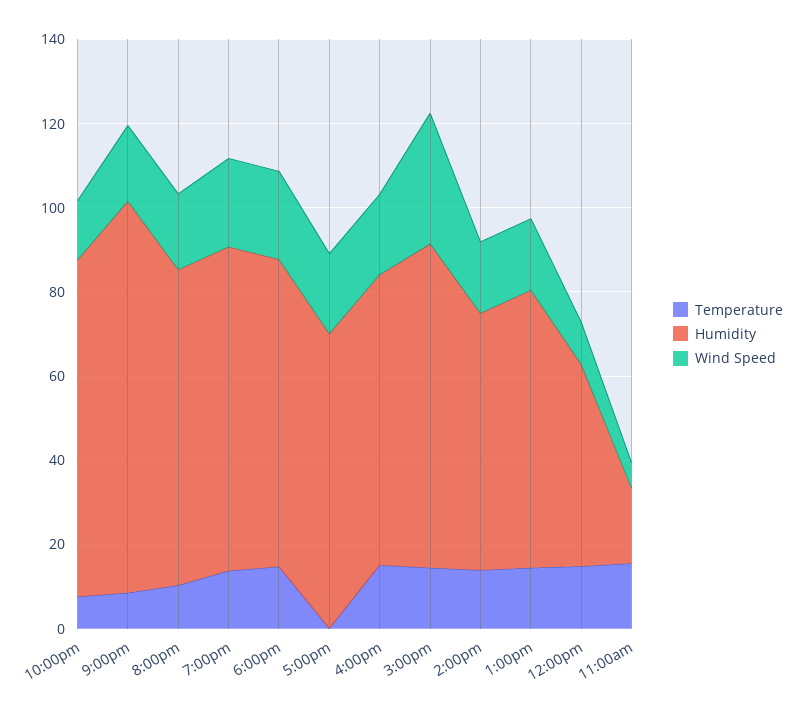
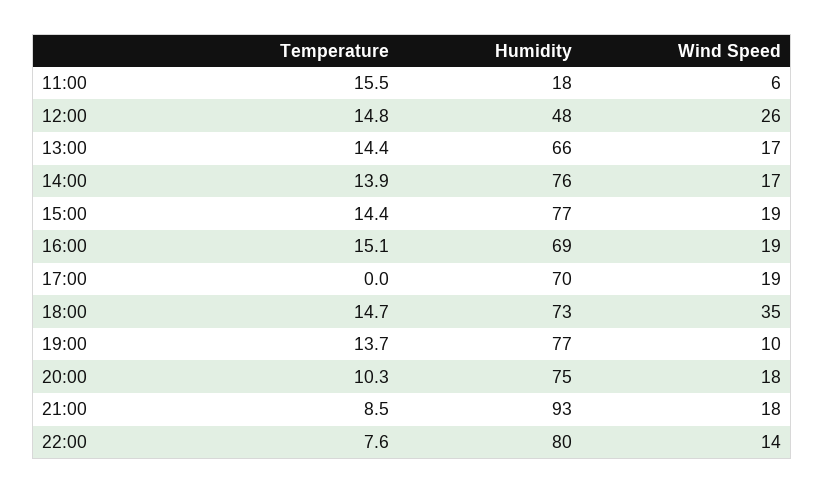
  {
    "Temperature": {
      "10:00pm": 7.6,
      "9:00pm": 8.5,
      "8:00pm": 10.3,
      "7:00pm": 13.7,
      "6:00pm": 14.7,
      "5:00pm": 0,
      "4:00pm": 15.1,
      "3:00pm": 14.4,
      "2:00pm": 13.9,
      "1:00pm": 14.4,
      "12:00pm": 14.8,
      "11:00am": 15.5
    },
    "Humidity": {
      "10:00pm": 80,
      "9:00pm": 93,
      "8:00pm": 75,
      "7:00pm": 77,
      "6:00pm": 73,
      "5:00pm": 70,
      "4:00pm": 69,
      "3:00pm": 77,
-     "2:00pm": 60,
+     "2:00pm": 76,
      "1:00pm": 66,
      "12:00pm": 48,
      "11:00am": 18
    },
    "Wind Speed": {
      "10:00pm": 14,
      "9:00pm": 18,
      "8:00pm": 18,
-     "7:00pm": 20,
+     "7:00pm": 10,
-     "6:00pm": 20,
+     "6:00pm": 35,
      "5:00pm": 19,
      "4:00pm": 19,
-     "3:00pm": 30,
+     "3:00pm": 19,
      "2:00pm": 17,
      "1:00pm": 17,
-     "12:00pm": 10,
+     "12:00pm": 26,
      "11:00am": 6
    }
  }

